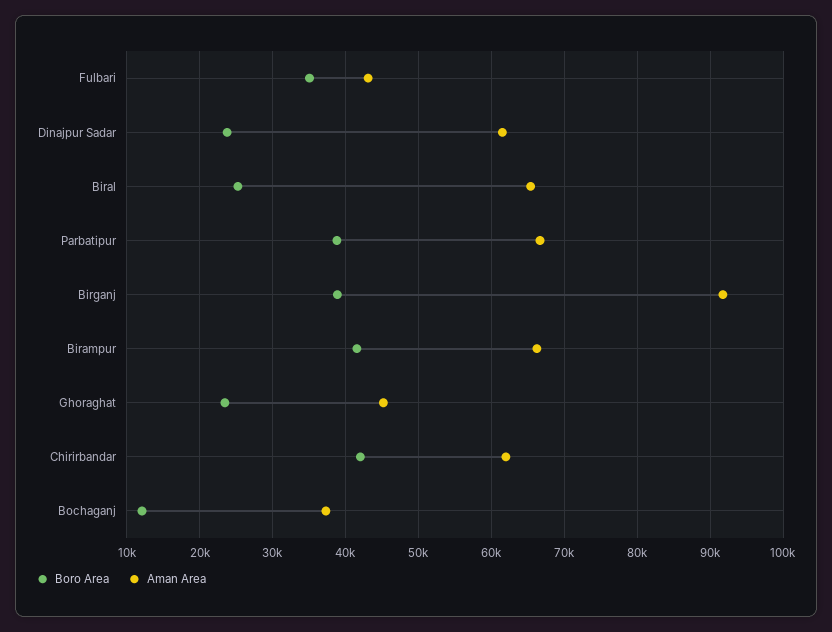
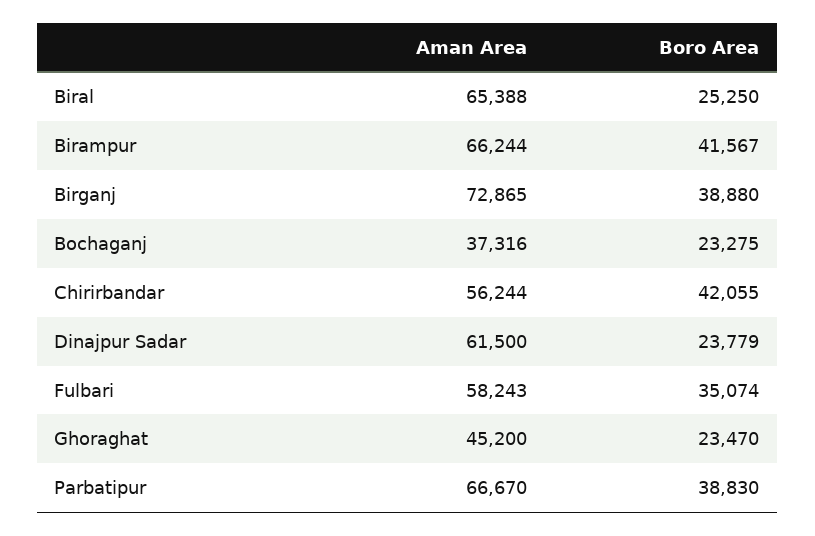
  {
    "Boro Area": {
      "Fulbari": 35074,
      "Dinajpur Sadar": 23779,
      "Biral": 25250,
      "Parbatipur": 38830,
      "Birganj": 38880,
      "Birampur": 41567,
      "Ghoraghat": 23470,
      "Chirirbandar": 42055,
-     "Bochaganj": 12000
+     "Bochaganj": 23275
    },
    "Aman Area": {
-     "Fulbari": 43000,
+     "Fulbari": 58243,
      "Dinajpur Sadar": 61500,
      "Biral": 65388,
      "Parbatipur": 66670,
-     "Birganj": 92000,
+     "Birganj": 72865,
      "Birampur": 66244,
      "Ghoraghat": 45200,
-     "Chirirbandar": 62000,
+     "Chirirbandar": 56244,
      "Bochaganj": 37316
    }
  }

